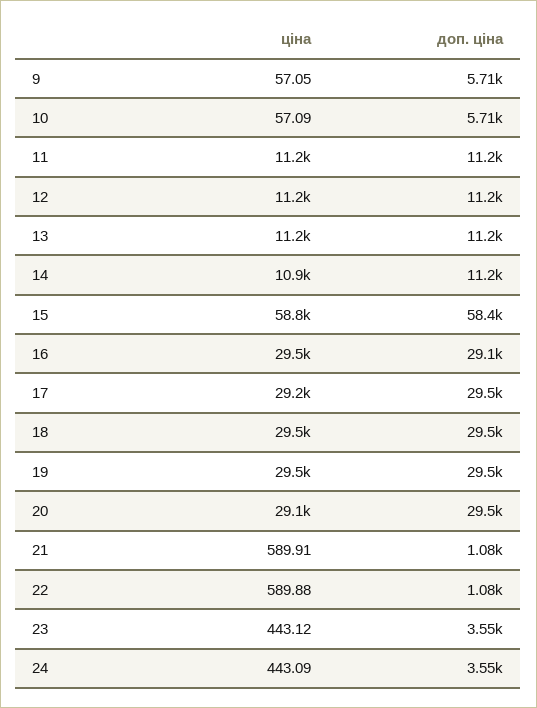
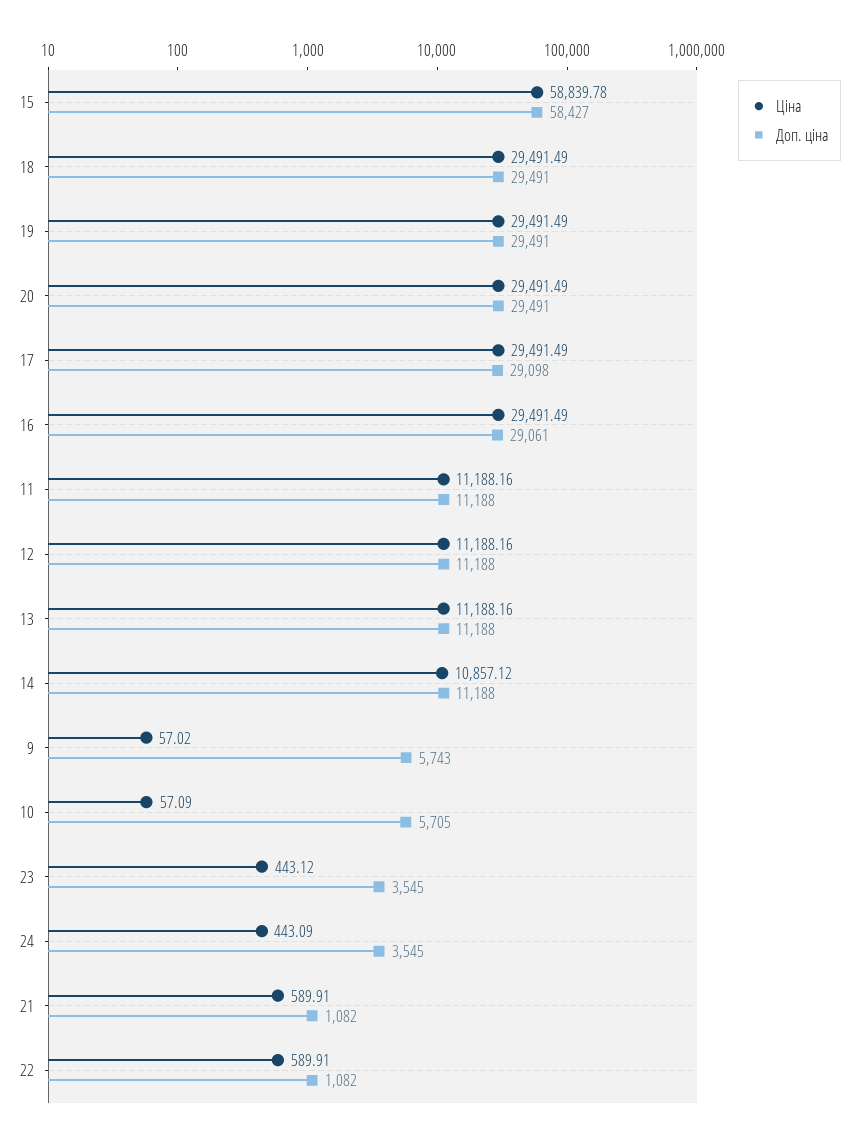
  {
    "ціна": {
-     "9": 57.05,
+     "9": 57.02,
      "10": 57.09,
      "11": 11188.16,
      "12": 11188.16,
      "13": 11188.16,
      "14": 10857.12,
      "15": 58839.78,
      "16": 29491.49,
-     "17": 29200,
+     "17": 29491.49,
      "18": 29491.49,
      "19": 29491.49,
-     "20": 29100,
+     "20": 29491.49,
      "21": 589.91,
-     "22": 589.88,
+     "22": 589.91,
      "23": 443.12,
      "24": 443.09
    },
    "доп. ціна": {
-     "9": 5710,
+     "9": 5743,
      "10": 5705,
      "11": 11188,
      "12": 11188,
      "13": 11188,
      "14": 11188,
      "15": 58427,
      "16": 29061,
-     "17": 29500,
+     "17": 29098,
      "18": 29491,
      "19": 29491,
      "20": 29491,
      "21": 1082,
      "22": 1082,
      "23": 3545,
      "24": 3545
    }
  }

